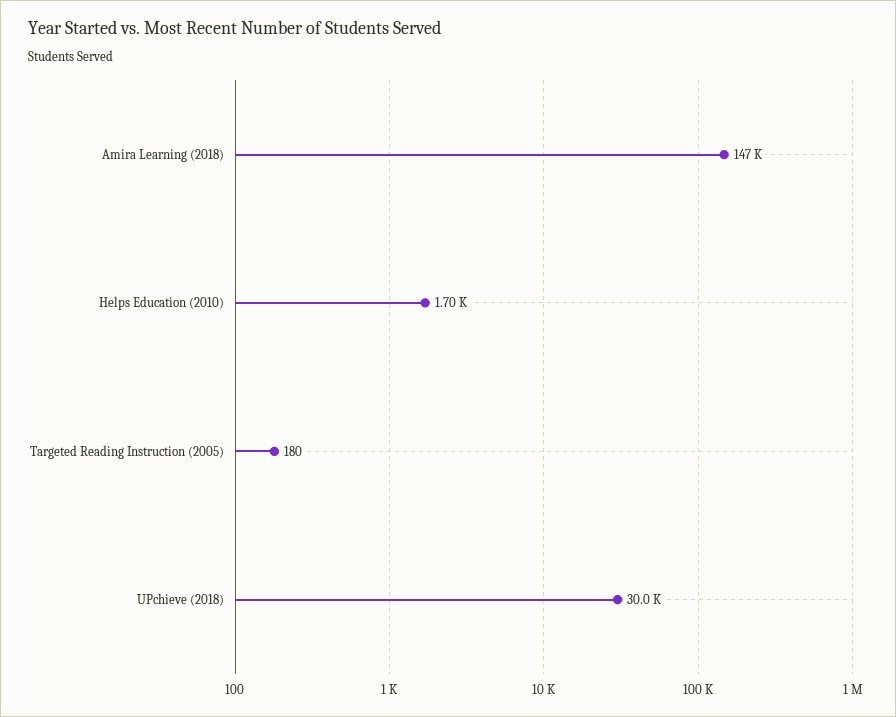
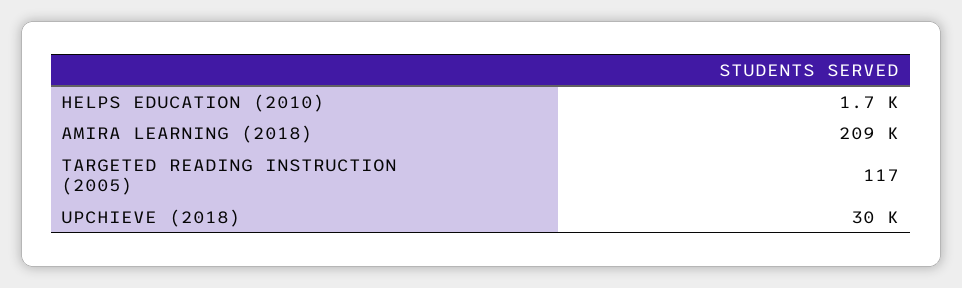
  {
-   "Amira Learning (2018)": 147000,
+   "Amira Learning (2018)": 209000,
    "Helps Education (2010)": 1700,
-   "Targeted Reading Instruction (2005)": 180,
+   "Targeted Reading Instruction (2005)": 117,
    "UPchieve (2018)": 30000
  }

